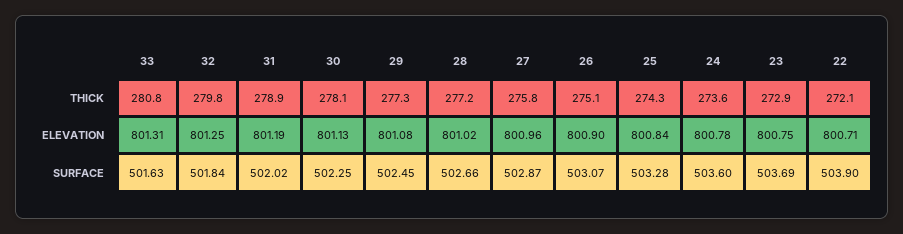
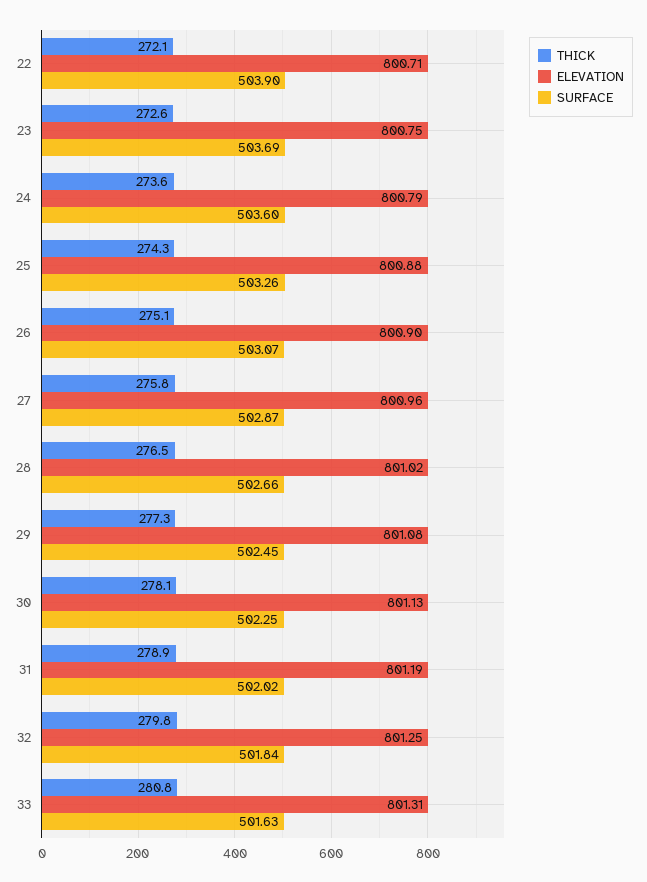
  {
    "THICK": {
      "33": 280.8,
      "32": 279.8,
      "31": 278.9,
      "30": 278.1,
      "29": 277.3,
-     "28": 277.2,
+     "28": 276.5,
      "27": 275.8,
      "26": 275.1,
      "25": 274.3,
      "24": 273.6,
-     "23": 272.9,
+     "23": 272.6,
      "22": 272.1
    },
    "ELEVATION": {
      "33": 801.31,
      "32": 801.25,
      "31": 801.19,
      "30": 801.13,
      "29": 801.08,
      "28": 801.02,
      "27": 800.96,
      "26": 800.9,
-     "25": 800.84,
+     "25": 800.88,
-     "24": 800.78,
+     "24": 800.79,
      "23": 800.75,
      "22": 800.71
    },
    "SURFACE": {
      "33": 501.63,
      "32": 501.84,
      "31": 502.02,
      "30": 502.25,
      "29": 502.45,
      "28": 502.66,
      "27": 502.87,
      "26": 503.07,
-     "25": 503.28,
+     "25": 503.26,
      "24": 503.6,
      "23": 503.69,
      "22": 503.9
    }
  }

